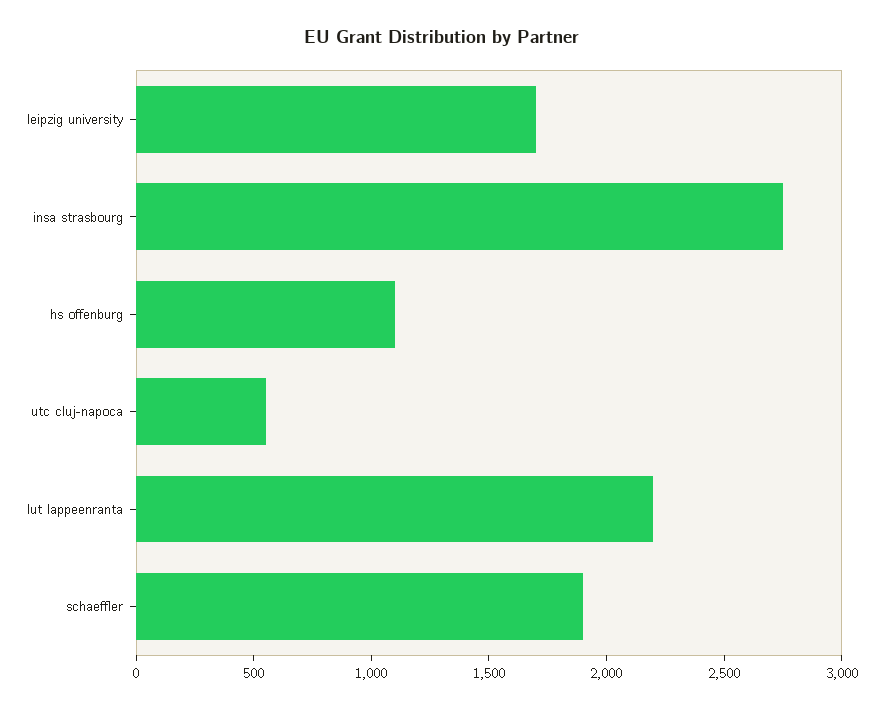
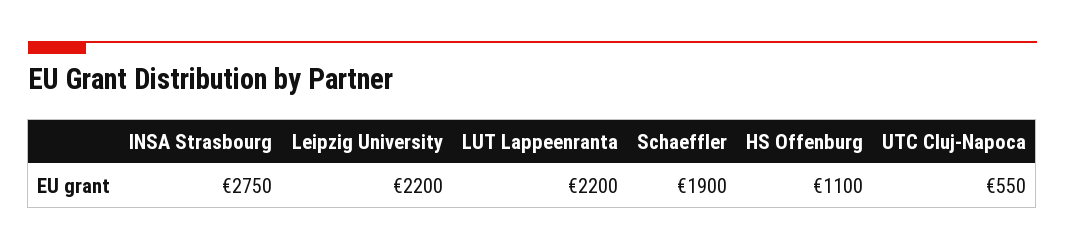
  {
-   "leipzig university": 1700,
+   "leipzig university": 2200,
    "insa strasbourg": 2750,
    "hs offenburg": 1100,
    "utc cluj-napoca": 550,
    "lut lappeenranta": 2200,
    "schaeffler": 1900
  }

